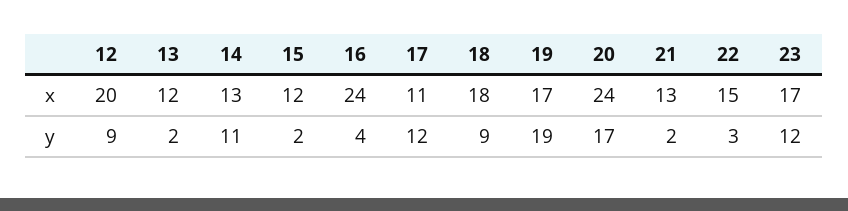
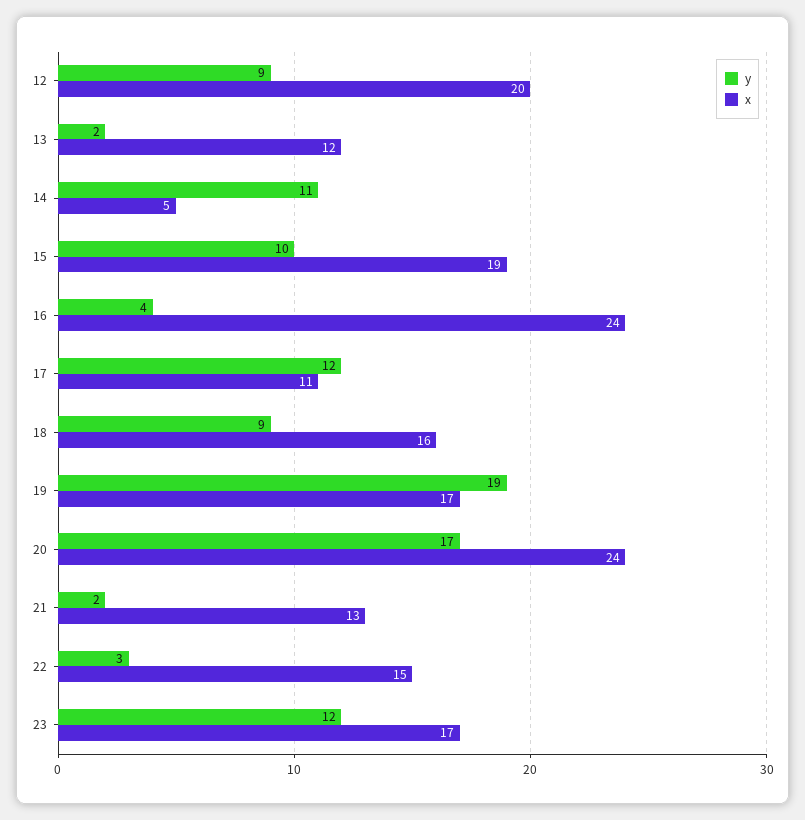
  {
    "x": {
      "12": 20,
      "13": 12,
-     "14": 13,
+     "14": 5,
-     "15": 12,
+     "15": 19,
      "16": 24,
      "17": 11,
-     "18": 18,
+     "18": 16,
      "19": 17,
      "20": 24,
      "21": 13,
      "22": 15,
      "23": 17
    },
    "y": {
      "12": 9,
      "13": 2,
      "14": 11,
-     "15": 2,
+     "15": 10,
      "16": 4,
      "17": 12,
      "18": 9,
      "19": 19,
      "20": 17,
      "21": 2,
      "22": 3,
      "23": 12
    }
  }

